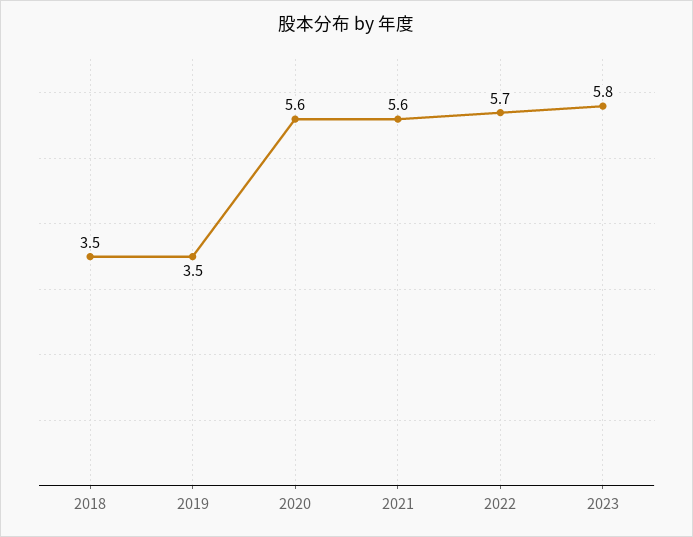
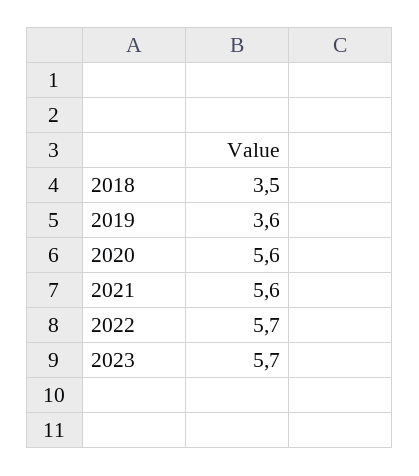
  {
    "2018": 3.5,
-   "2019": 3.5,
+   "2019": 3.6,
    "2020": 5.6,
    "2021": 5.6,
    "2022": 5.7,
-   "2023": 5.8
+   "2023": 5.7
  }

